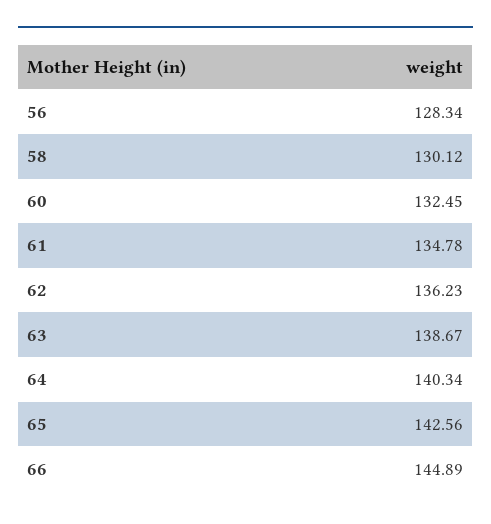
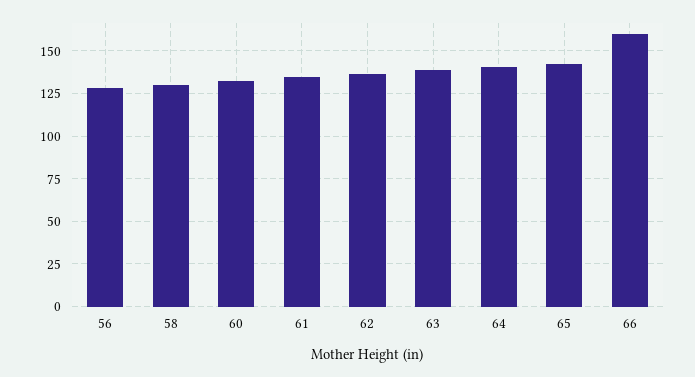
  {
    "56": 128.34,
    "58": 130.12,
    "60": 132.45,
    "61": 134.78,
    "62": 136.23,
    "63": 138.67,
    "64": 140.34,
    "65": 142.56,
-   "66": 144.89
+   "66": 160
  }

